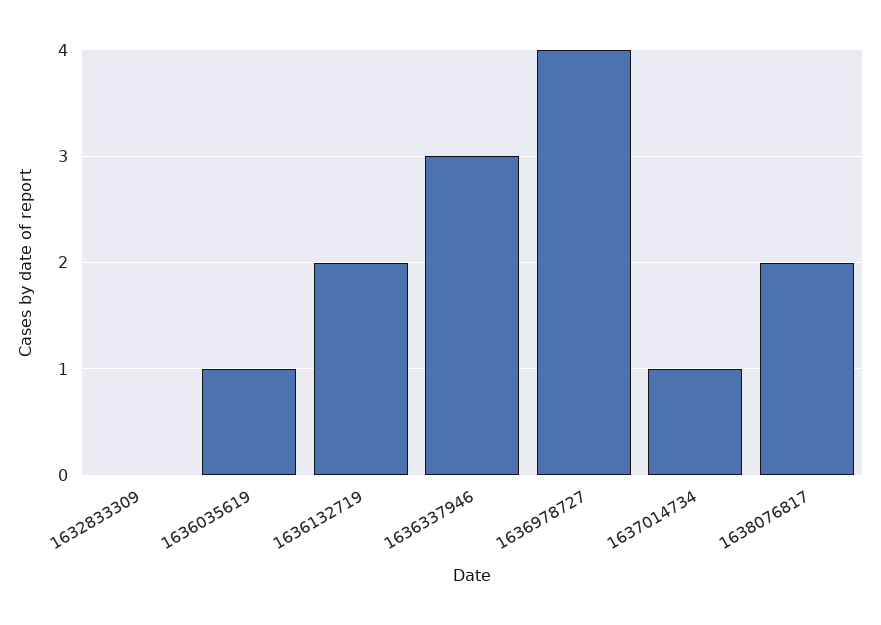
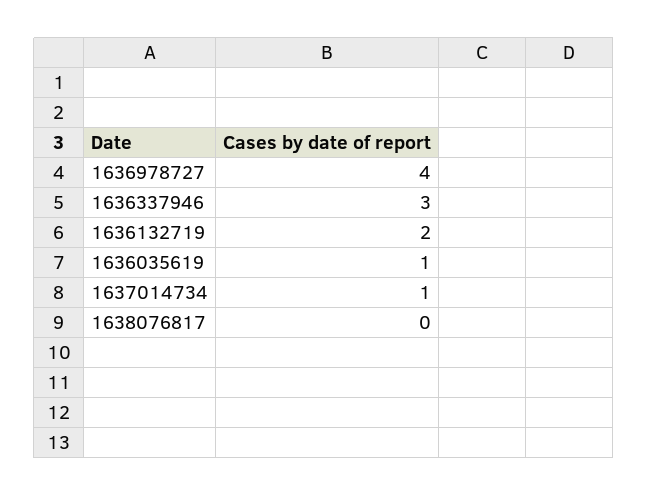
  {
-   "1632833309": 0,
    "1636035619": 1,
    "1636132719": 2,
    "1636337946": 3,
    "1636978727": 4,
    "1637014734": 1,
-   "1638076817": 2
+   "1638076817": 0
  }

